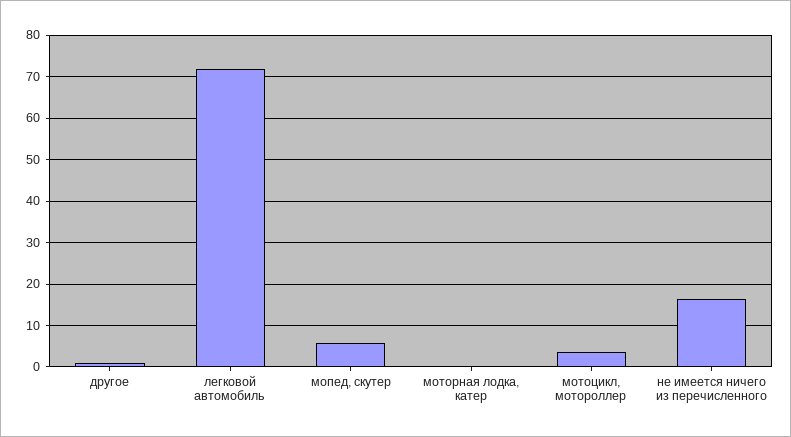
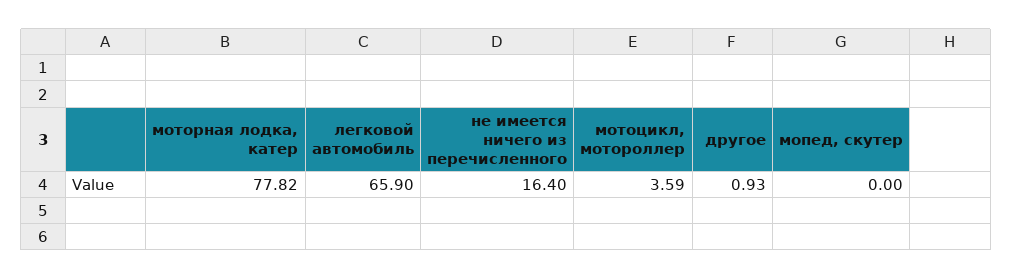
  {
    "другое": 0.93,
-   "легковой автомобиль": 72,
+   "легковой автомобиль": 65.9,
-   "мопед, скутер": 6,
+   "мопед, скутер": 0,
-   "моторная лодка, катер": 0,
+   "моторная лодка, катер": 77.82,
    "мотоцикл, мотороллер": 3.59,
    "не имеется ничего из перечисленного": 16.4
  }

